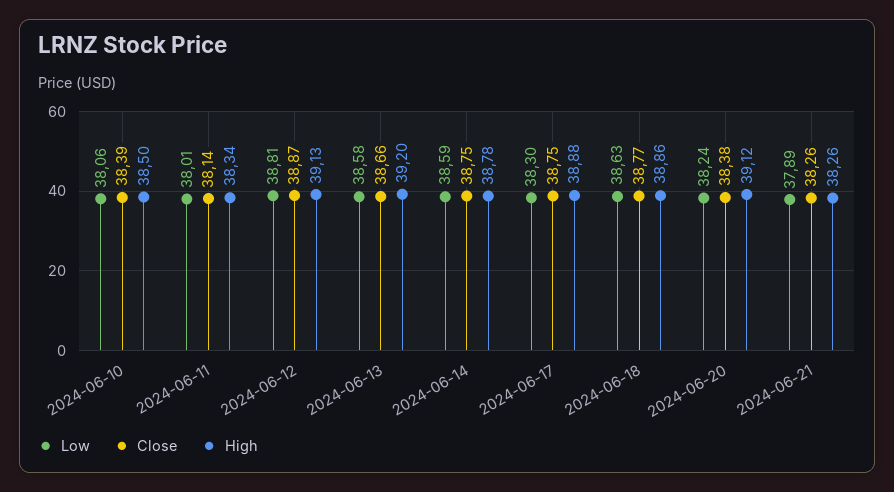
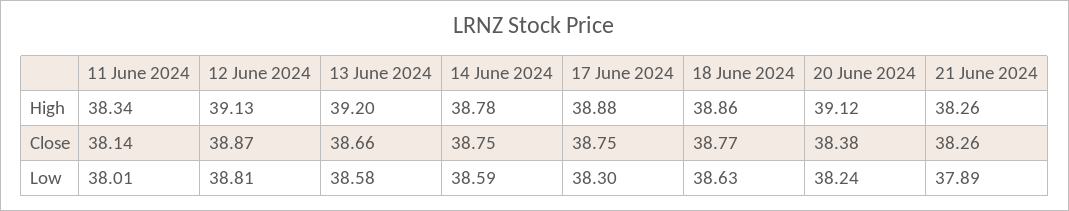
  {
    "Low": {
-     "2024-06-10": 38.06,
      "2024-06-11": 38.01,
      "2024-06-12": 38.81,
      "2024-06-13": 38.58,
      "2024-06-14": 38.59,
      "2024-06-17": 38.3,
      "2024-06-18": 38.63,
      "2024-06-20": 38.24,
      "2024-06-21": 37.89
    },
    "Close": {
-     "2024-06-10": 38.39,
      "2024-06-11": 38.14,
      "2024-06-12": 38.87,
      "2024-06-13": 38.66,
      "2024-06-14": 38.75,
      "2024-06-17": 38.75,
      "2024-06-18": 38.77,
      "2024-06-20": 38.38,
      "2024-06-21": 38.26
    },
    "High": {
-     "2024-06-10": 38.5,
      "2024-06-11": 38.34,
      "2024-06-12": 39.13,
      "2024-06-13": 39.2,
      "2024-06-14": 38.78,
      "2024-06-17": 38.88,
      "2024-06-18": 38.86,
      "2024-06-20": 39.12,
      "2024-06-21": 38.26
    }
  }

